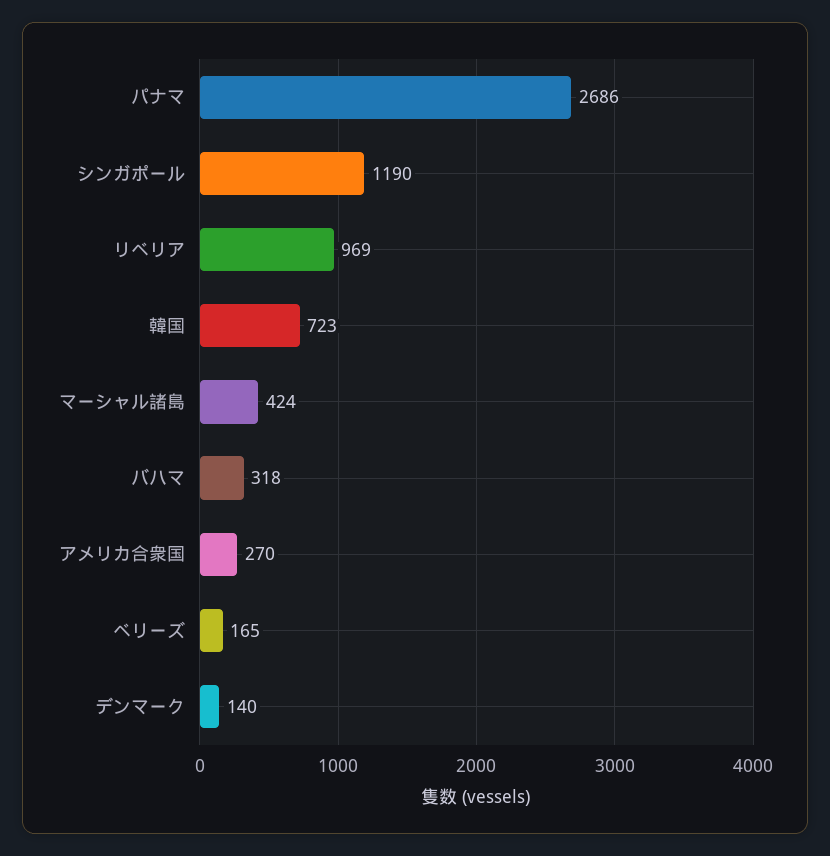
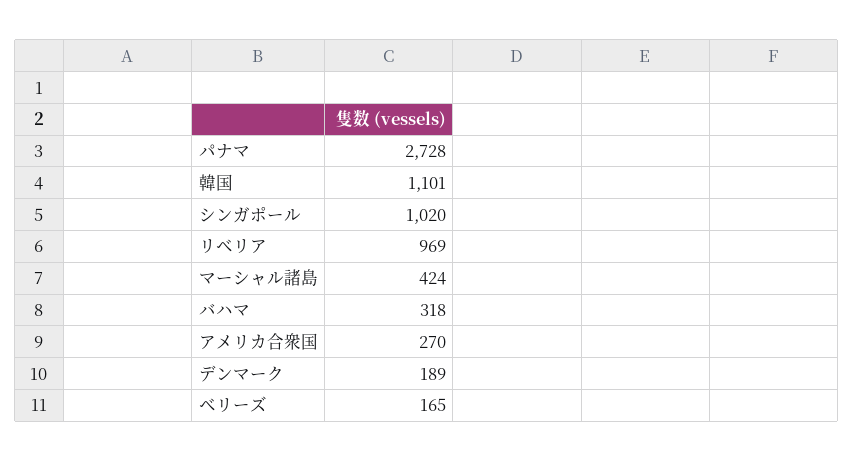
  {
-   "パナマ": 2686,
+   "パナマ": 2728,
-   "シンガポール": 1190,
+   "シンガポール": 1020,
    "リベリア": 969,
-   "韓国": 723,
+   "韓国": 1101,
    "マーシャル諸島": 424,
    "バハマ": 318,
    "アメリカ合衆国": 270,
    "ベリーズ": 165,
-   "デンマーク": 140
+   "デンマーク": 189
  }

